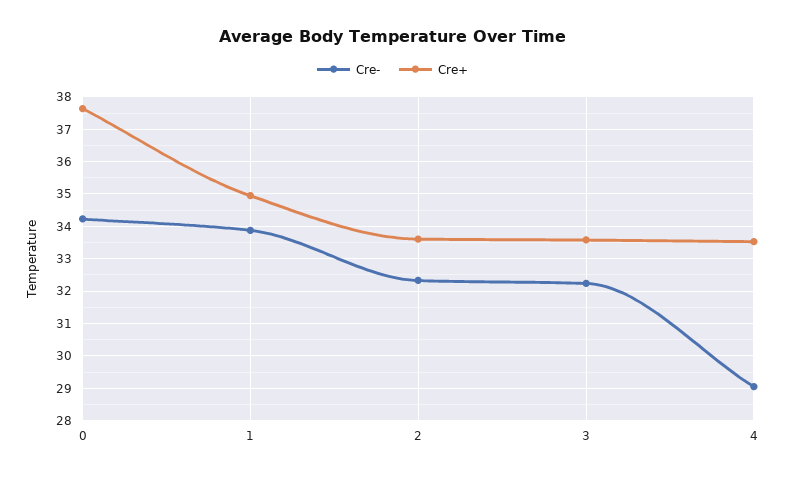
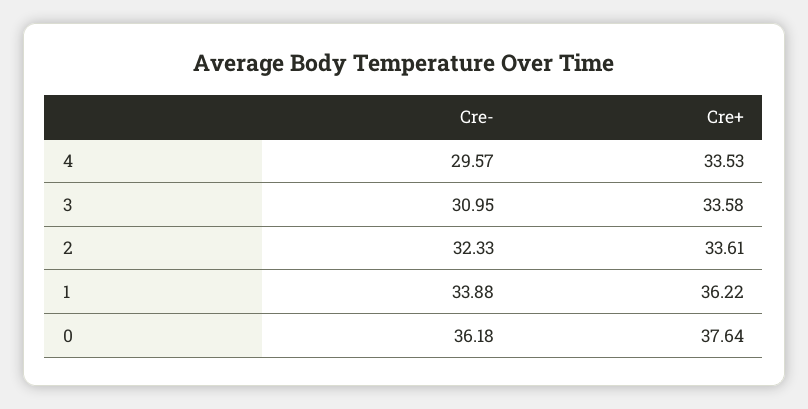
  {
    "Cre-": {
-     "0": 34.2,
+     "0": 36.18,
      "1": 33.88,
      "2": 32.33,
-     "3": 32.2,
+     "3": 30.95,
-     "4": 29
+     "4": 29.57
    },
    "Cre+": {
      "0": 37.64,
-     "1": 35,
+     "1": 36.22,
      "2": 33.61,
      "3": 33.58,
      "4": 33.53
    }
  }

